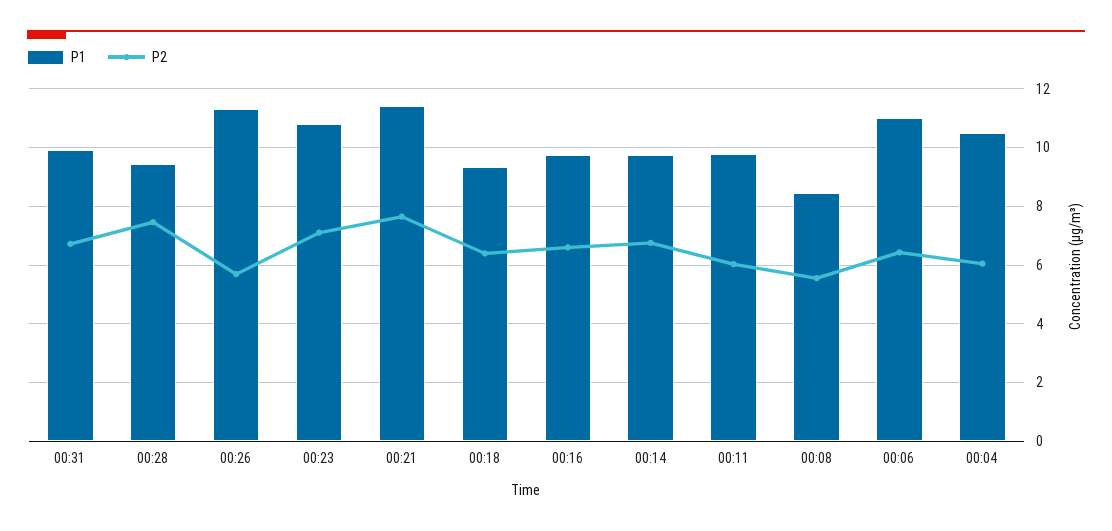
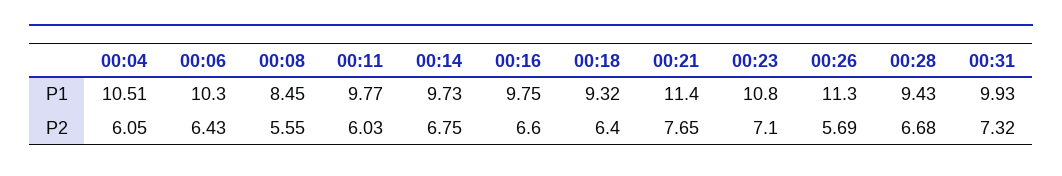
  {
    "P1": {
      "00:31": 9.93,
      "00:28": 9.43,
      "00:26": 11.3,
      "00:23": 10.8,
      "00:21": 11.4,
      "00:18": 9.32,
      "00:16": 9.75,
      "00:14": 9.73,
      "00:11": 9.77,
      "00:08": 8.45,
-     "00:06": 11,
+     "00:06": 10.3,
      "00:04": 10.51
    },
    "P2": {
-     "00:31": 6.75,
+     "00:31": 7.32,
-     "00:28": 7.5,
+     "00:28": 6.68,
      "00:26": 5.69,
      "00:23": 7.1,
      "00:21": 7.65,
      "00:18": 6.4,
      "00:16": 6.6,
      "00:14": 6.75,
      "00:11": 6.03,
      "00:08": 5.55,
      "00:06": 6.43,
      "00:04": 6.05
    }
  }

